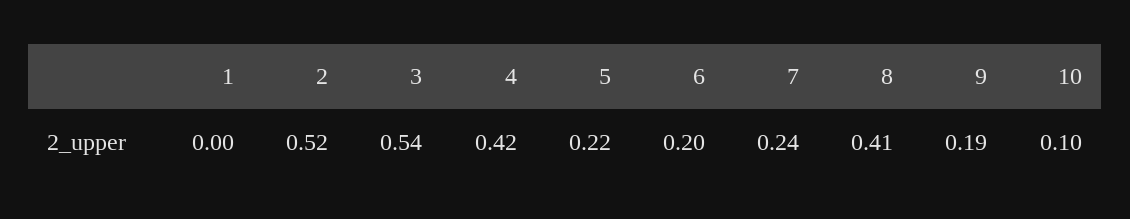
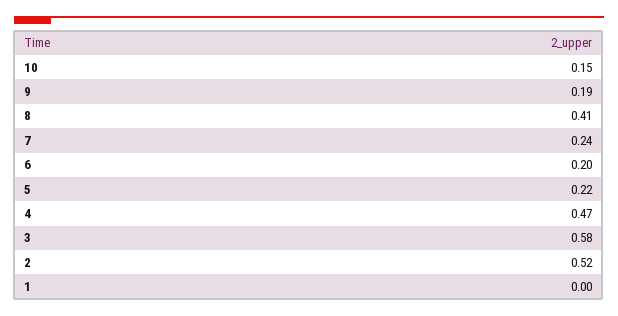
  {
    "1": 0,
    "2": 0.52,
-   "3": 0.54,
+   "3": 0.58,
-   "4": 0.42,
+   "4": 0.47,
    "5": 0.22,
    "6": 0.2,
    "7": 0.24,
    "8": 0.41,
    "9": 0.19,
-   "10": 0.1
+   "10": 0.15
  }

